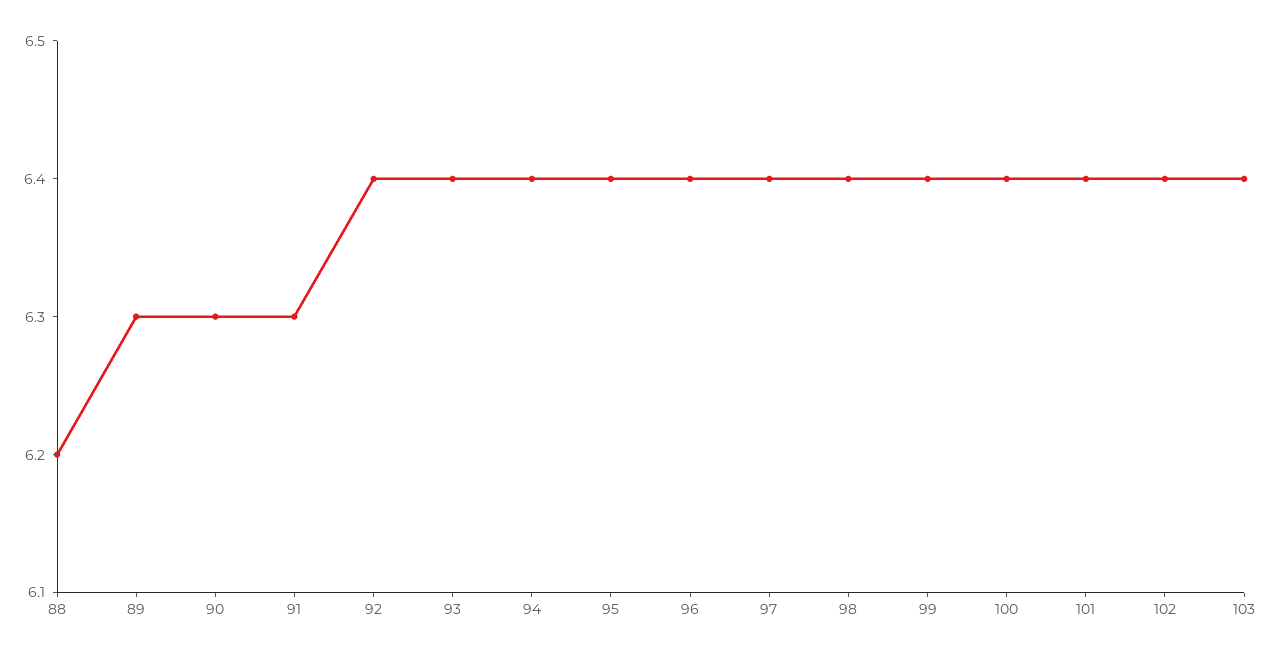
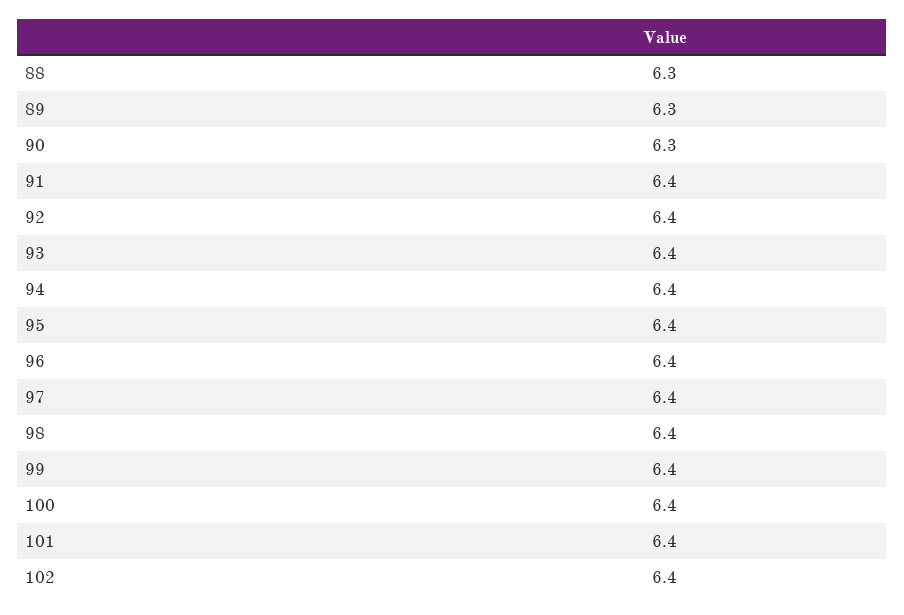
  {
-   "88": 6.2,
+   "88": 6.3,
    "89": 6.3,
    "90": 6.3,
-   "91": 6.3,
+   "91": 6.4,
    "92": 6.4,
    "93": 6.4,
    "94": 6.4,
    "95": 6.4,
    "96": 6.4,
    "97": 6.4,
    "98": 6.4,
    "99": 6.4,
    "100": 6.4,
    "101": 6.4,
-   "102": 6.4,
+   "102": 6.4
-   "103": 6.4
  }

